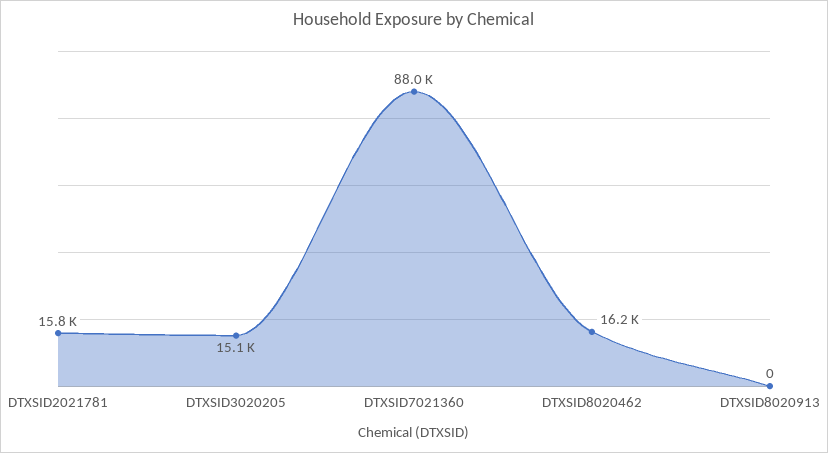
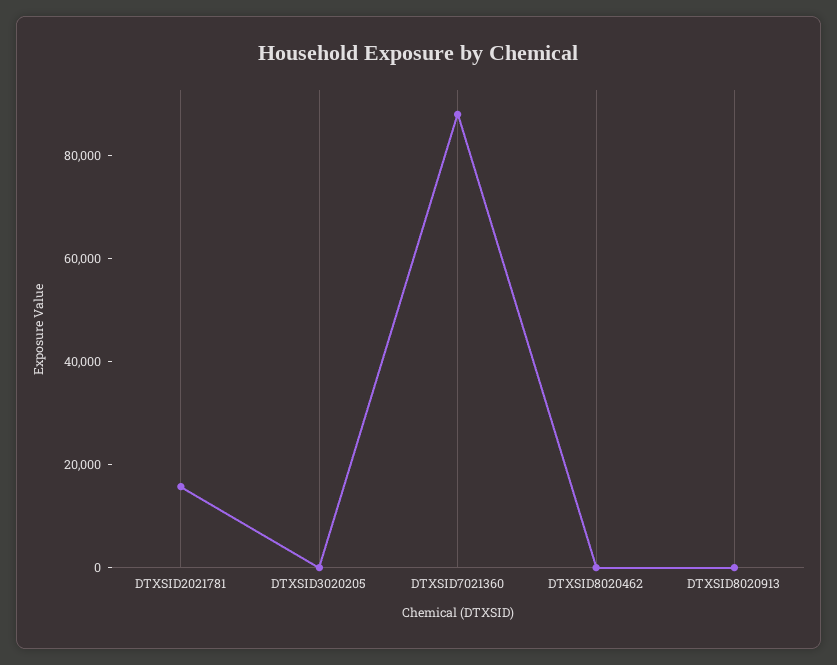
  {
    "DTXSID2021781": 15800,
-   "DTXSID3020205": 15100,
+   "DTXSID3020205": 0,
    "DTXSID7021360": 88000,
-   "DTXSID8020462": 16200,
+   "DTXSID8020462": 0,
    "DTXSID8020913": 0
  }

